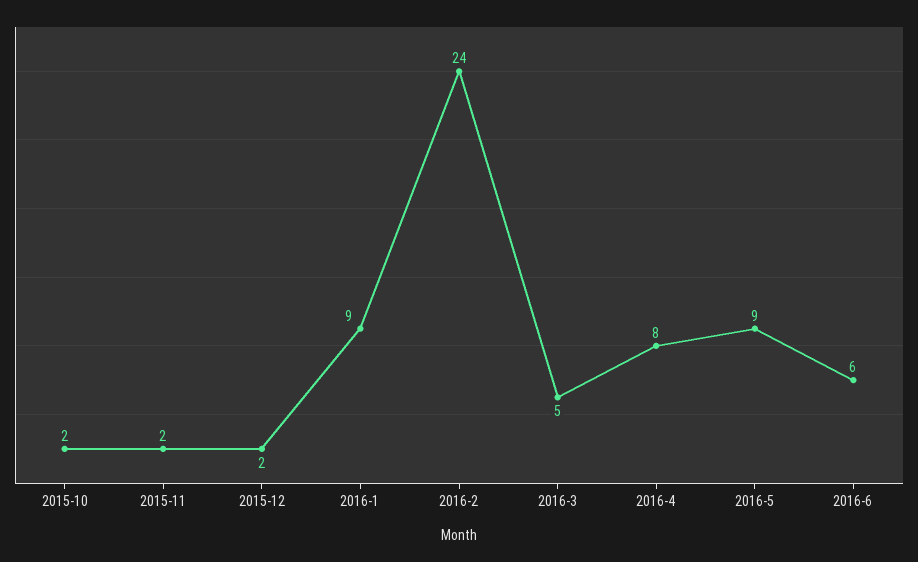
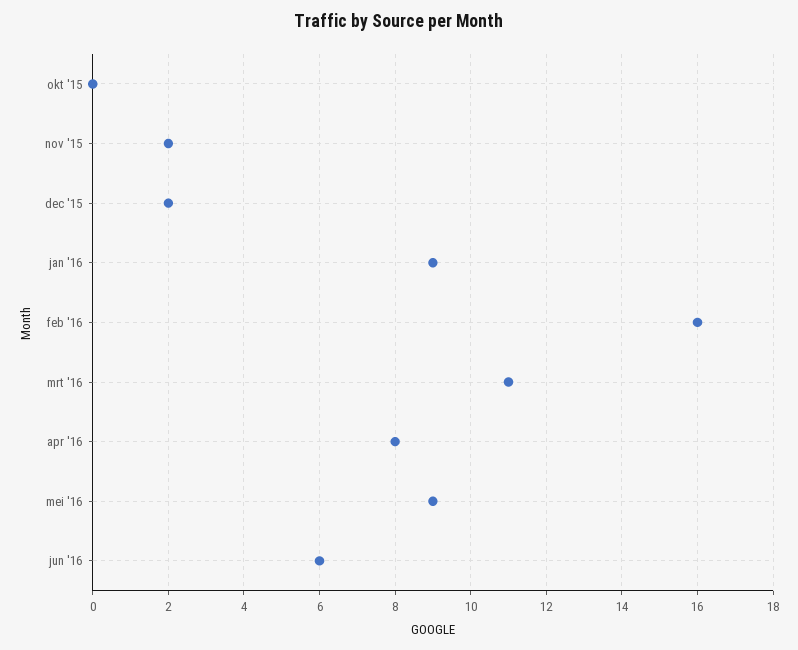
  {
-   "2015-10": 2,
+   "2015-10": 0,
    "2015-11": 2,
    "2015-12": 2,
    "2016-1": 9,
-   "2016-2": 24,
+   "2016-2": 16,
-   "2016-3": 5,
+   "2016-3": 11,
    "2016-4": 8,
    "2016-5": 9,
    "2016-6": 6
  }

